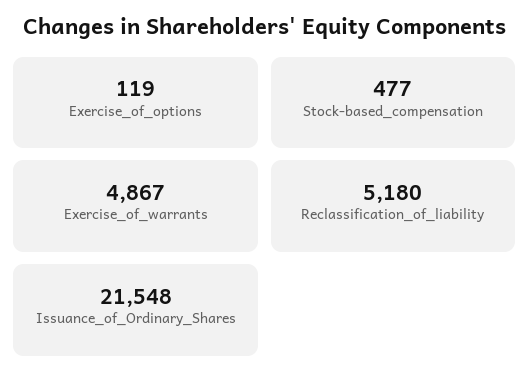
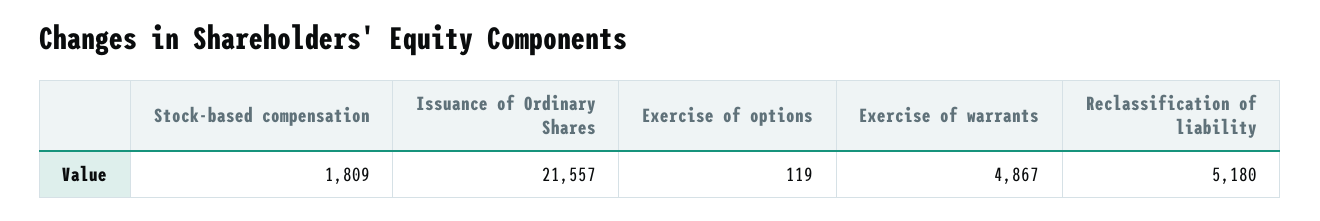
  {
    "Exercise_of_options": 119,
-   "Stock-based_compensation": 477,
+   "Stock-based_compensation": 1809,
    "Exercise_of_warrants": 4867,
    "Reclassification_of_liability": 5180,
-   "Issuance_of_Ordinary_Shares": 21548
+   "Issuance_of_Ordinary_Shares": 21557
  }

